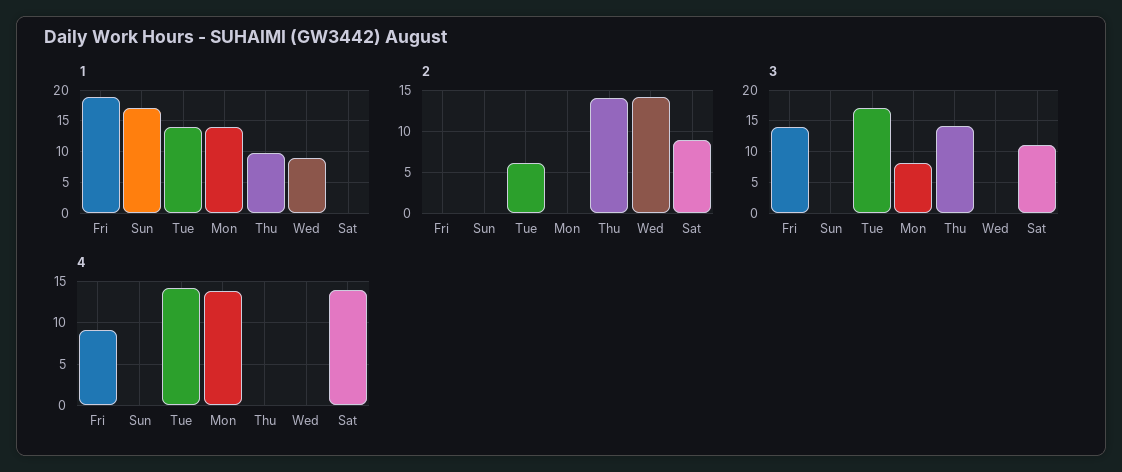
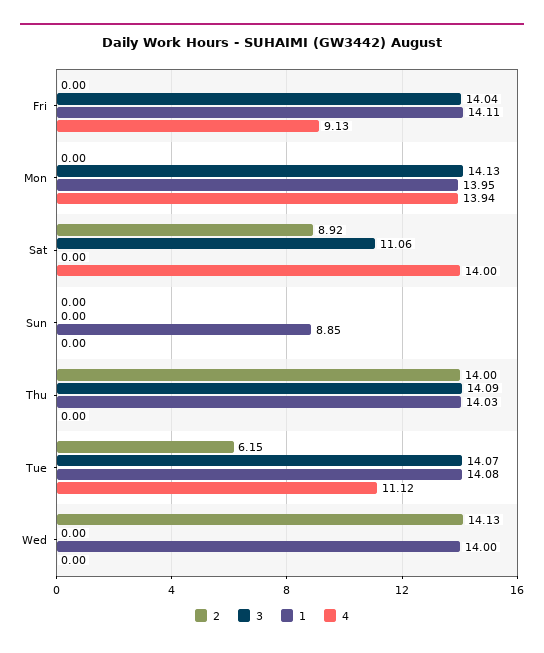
  {
    "1": {
-     "Fri": 19,
+     "Fri": 14.11,
-     "Sun": 17,
+     "Sun": 8.85,
      "Tue": 14.08,
      "Mon": 13.95,
-     "Thu": 10,
+     "Thu": 14.03,
-     "Wed": 9,
+     "Wed": 14,
      "Sat": 0
    },
    "2": {
      "Fri": 0,
      "Sun": 0,
      "Tue": 6.15,
      "Mon": 0,
      "Thu": 14,
      "Wed": 14.13,
      "Sat": 8.92
    },
    "3": {
      "Fri": 14.04,
      "Sun": 0,
-     "Tue": 17,
+     "Tue": 14.07,
-     "Mon": 8,
+     "Mon": 14.13,
      "Thu": 14.09,
      "Wed": 0,
      "Sat": 11.06
    },
    "4": {
      "Fri": 9.13,
      "Sun": 0,
-     "Tue": 14,
+     "Tue": 11.12,
      "Mon": 13.94,
      "Thu": 0,
      "Wed": 0,
      "Sat": 14
    }
  }

